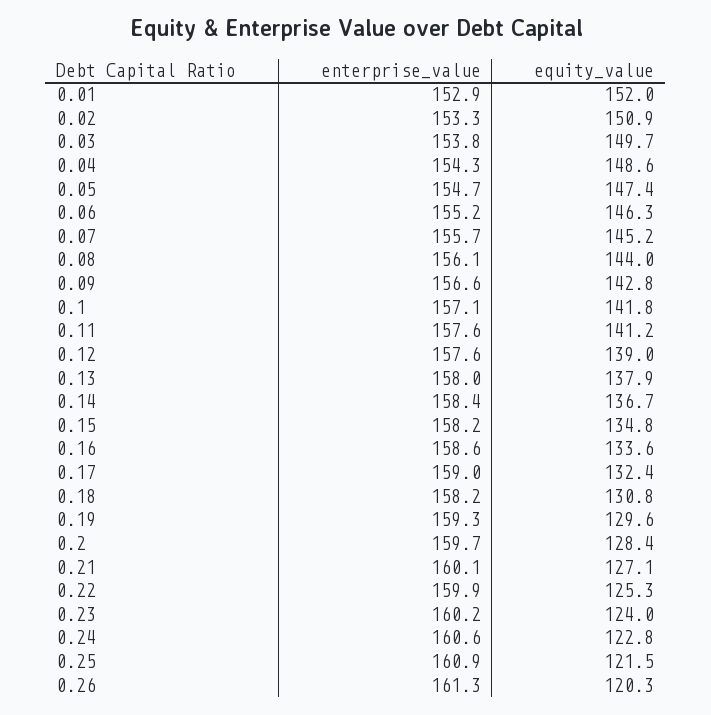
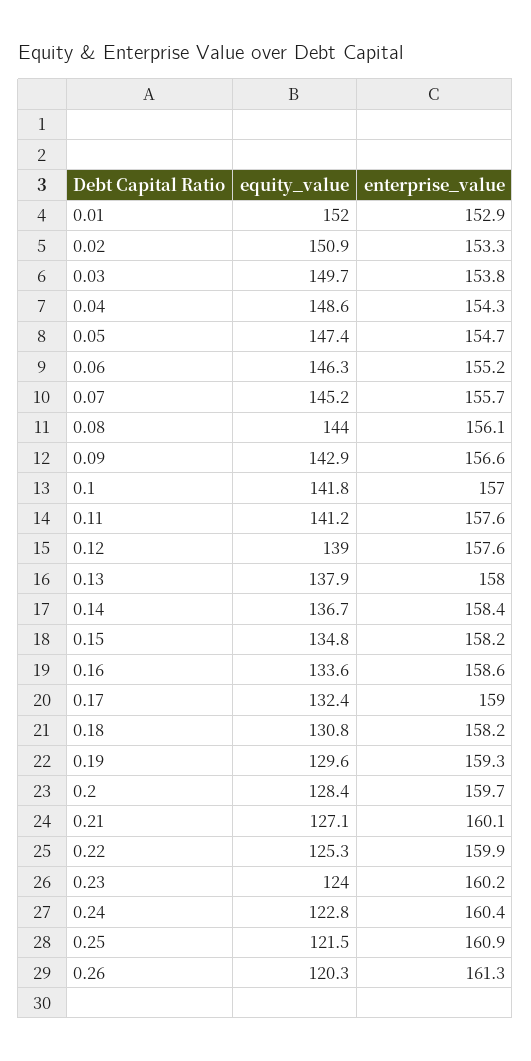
  {
    "enterprise_value": {
      "0.01": 152.9,
      "0.02": 153.3,
      "0.03": 153.8,
      "0.04": 154.3,
      "0.05": 154.7,
      "0.06": 155.2,
      "0.07": 155.7,
      "0.08": 156.1,
      "0.09": 156.6,
-     "0.1": 157.1,
+     "0.1": 157,
      "0.11": 157.6,
      "0.12": 157.6,
      "0.13": 158,
      "0.14": 158.4,
      "0.15": 158.2,
      "0.16": 158.6,
      "0.17": 159,
      "0.18": 158.2,
      "0.19": 159.3,
      "0.2": 159.7,
      "0.21": 160.1,
      "0.22": 159.9,
      "0.23": 160.2,
-     "0.24": 160.6,
+     "0.24": 160.4,
      "0.25": 160.9,
      "0.26": 161.3
    },
    "equity_value": {
      "0.01": 152,
      "0.02": 150.9,
      "0.03": 149.7,
      "0.04": 148.6,
      "0.05": 147.4,
      "0.06": 146.3,
      "0.07": 145.2,
      "0.08": 144,
-     "0.09": 142.8,
+     "0.09": 142.9,
      "0.1": 141.8,
      "0.11": 141.2,
      "0.12": 139,
      "0.13": 137.9,
      "0.14": 136.7,
      "0.15": 134.8,
      "0.16": 133.6,
      "0.17": 132.4,
      "0.18": 130.8,
      "0.19": 129.6,
      "0.2": 128.4,
      "0.21": 127.1,
      "0.22": 125.3,
      "0.23": 124,
      "0.24": 122.8,
      "0.25": 121.5,
      "0.26": 120.3
    }
  }

